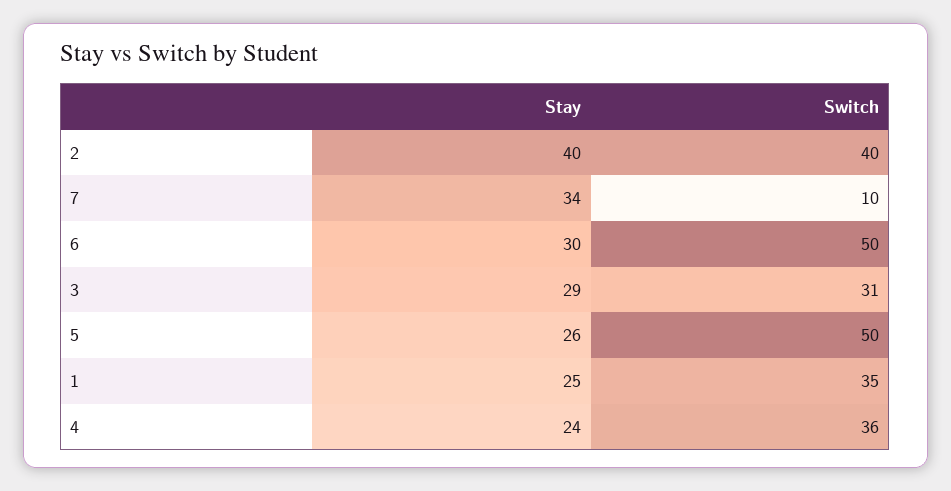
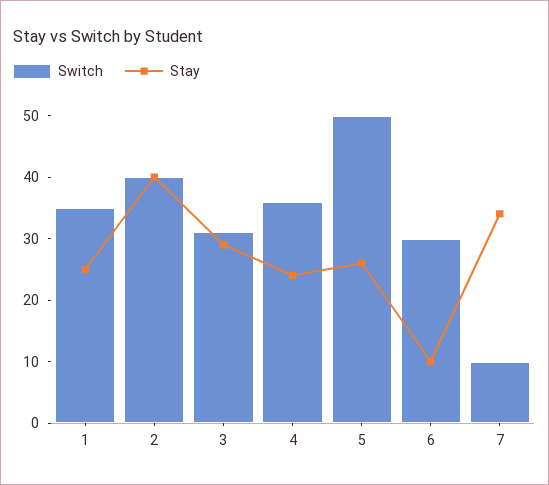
  {
    "Stay": {
      "2": 40,
      "7": 34,
-     "6": 30,
+     "6": 10,
      "3": 29,
      "5": 26,
      "1": 25,
      "4": 24
    },
    "Switch": {
      "2": 40,
      "7": 10,
-     "6": 50,
+     "6": 30,
      "3": 31,
      "5": 50,
      "1": 35,
      "4": 36
    }
  }

